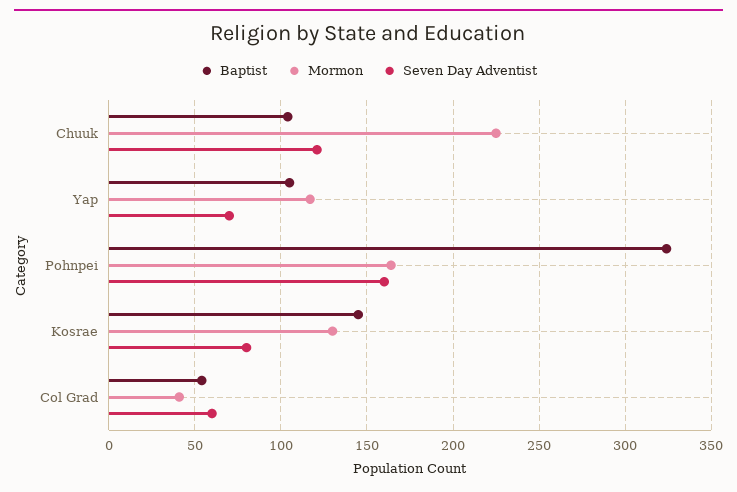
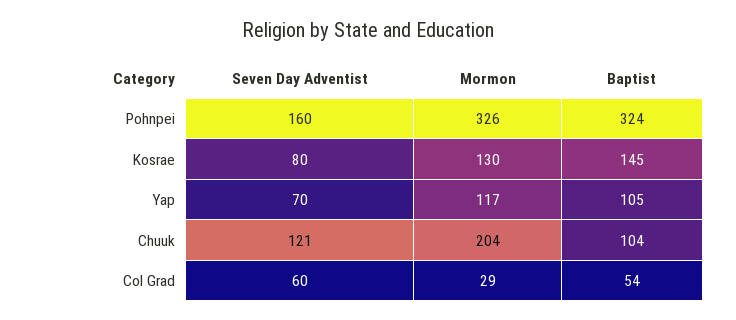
  {
    "Baptist": {
      "Chuuk": 104,
      "Yap": 105,
      "Pohnpei": 324,
      "Kosrae": 145,
      "Col Grad": 54
    },
    "Mormon": {
-     "Chuuk": 225,
+     "Chuuk": 204,
      "Yap": 117,
-     "Pohnpei": 165,
+     "Pohnpei": 326,
      "Kosrae": 130,
-     "Col Grad": 40
+     "Col Grad": 29
    },
    "Seven Day Adventist": {
      "Chuuk": 121,
      "Yap": 70,
      "Pohnpei": 160,
      "Kosrae": 80,
      "Col Grad": 60
    }
  }

